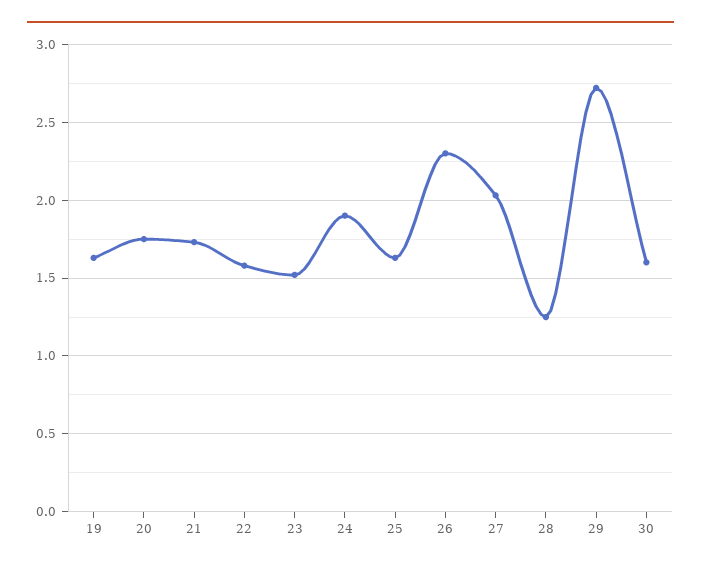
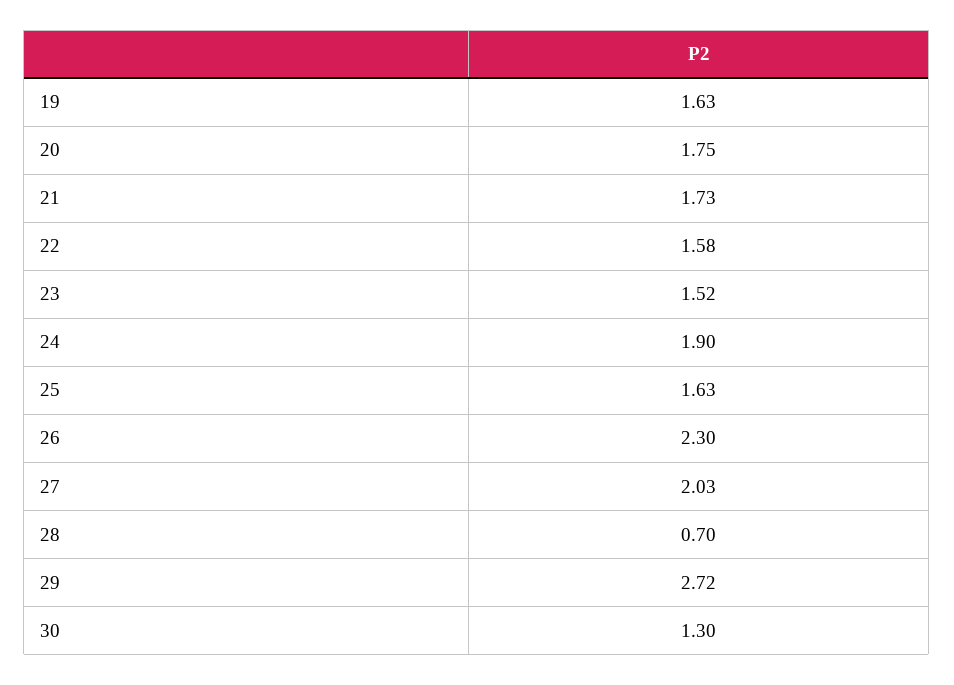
  {
    "19": 1.63,
    "20": 1.75,
    "21": 1.73,
    "22": 1.58,
    "23": 1.52,
    "24": 1.9,
    "25": 1.63,
    "26": 2.3,
    "27": 2.03,
-   "28": 1.25,
+   "28": 0.7,
    "29": 2.72,
-   "30": 1.6
+   "30": 1.3
  }

